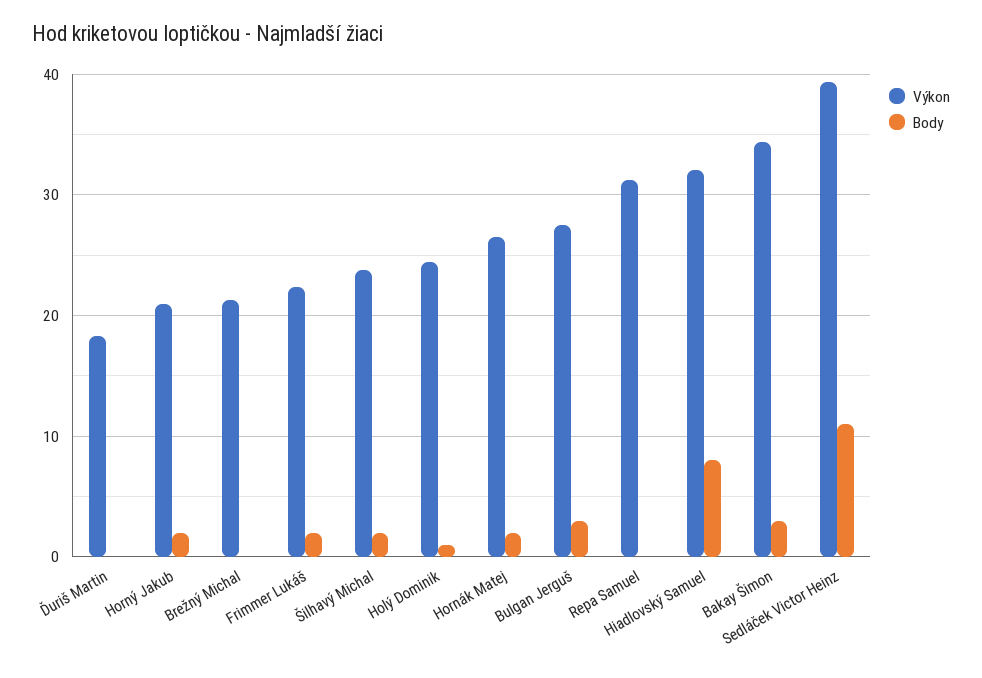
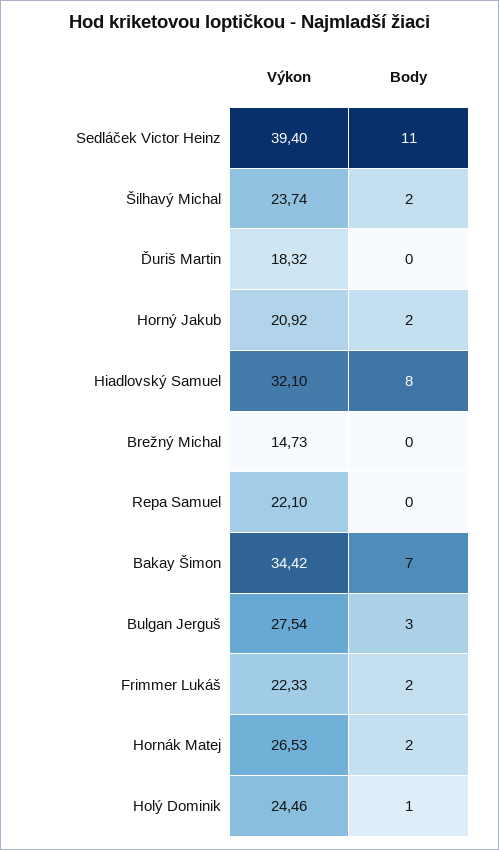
  {
    "Výkon": {
      "Ďuriš Martin": 18.32,
      "Horný Jakub": 20.92,
-     "Brežný Michal": 21,
+     "Brežný Michal": 14.73,
      "Frimmer Lukáš": 22.33,
      "Šilhavý Michal": 23.74,
      "Holý Dominik": 24.46,
      "Hornák Matej": 26.53,
      "Bulgan Jerguš": 27.54,
-     "Repa Samuel": 31,
+     "Repa Samuel": 22.1,
      "Hiadlovský Samuel": 32.1,
      "Bakay Šimon": 34.42,
      "Sedláček Victor Heinz": 39.4
    },
    "Body": {
      "Ďuriš Martin": 0,
      "Horný Jakub": 2,
      "Brežný Michal": 0,
      "Frimmer Lukáš": 2,
      "Šilhavý Michal": 2,
      "Holý Dominik": 1,
      "Hornák Matej": 2,
      "Bulgan Jerguš": 3,
      "Repa Samuel": 0,
      "Hiadlovský Samuel": 8,
-     "Bakay Šimon": 3,
+     "Bakay Šimon": 7,
      "Sedláček Victor Heinz": 11
    }
  }

